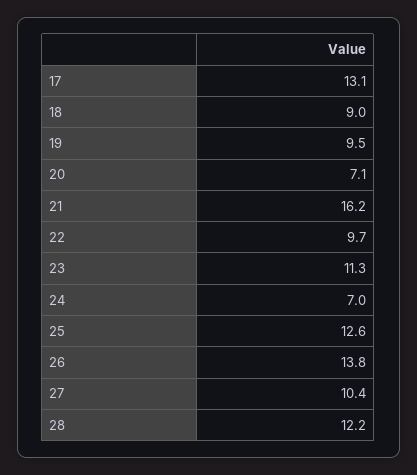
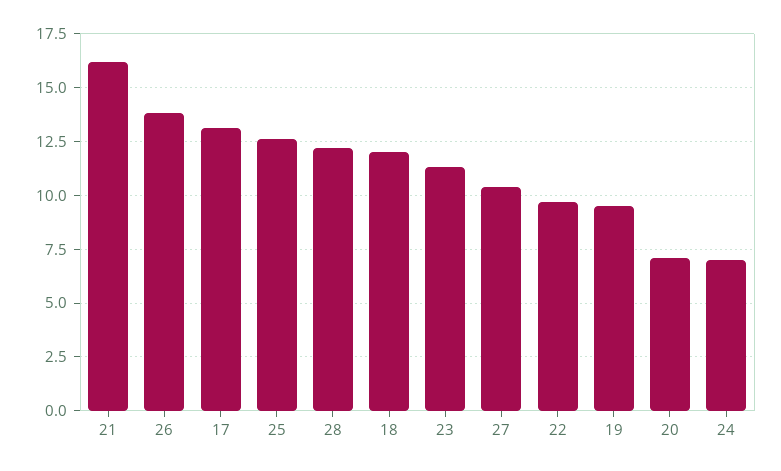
  {
    "17": 13.1,
-   "18": 9,
+   "18": 12,
    "19": 9.5,
    "20": 7.1,
    "21": 16.2,
    "22": 9.7,
    "23": 11.3,
    "24": 7,
    "25": 12.6,
    "26": 13.8,
    "27": 10.4,
    "28": 12.2
  }

